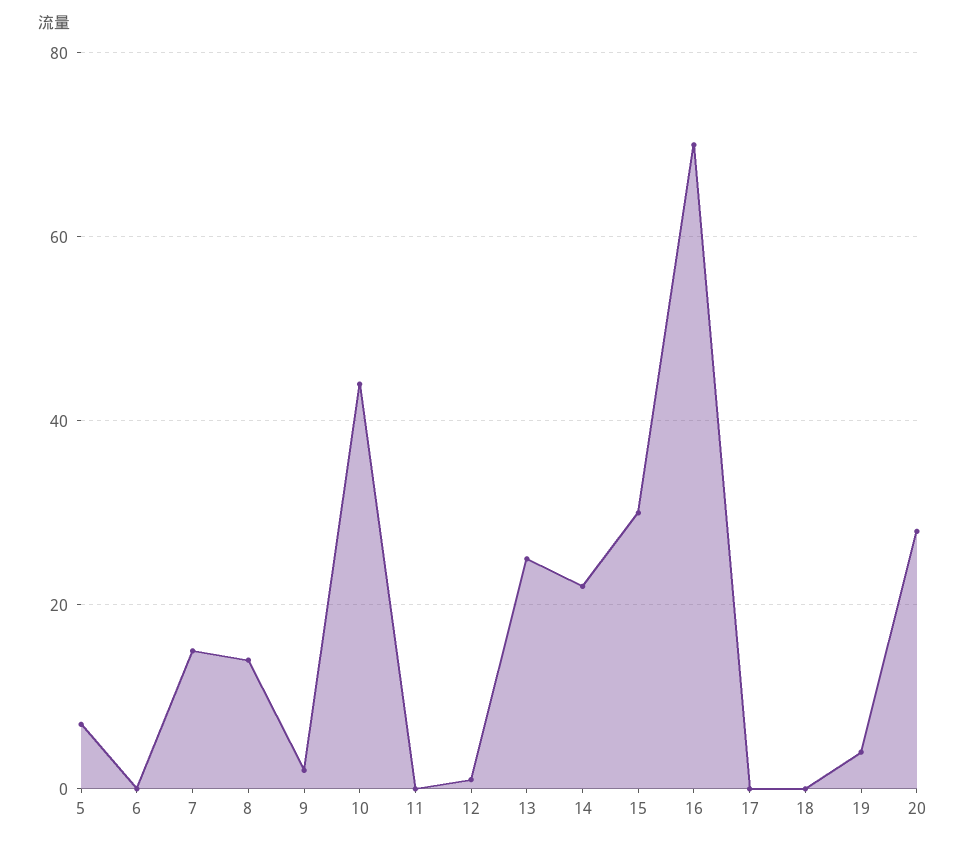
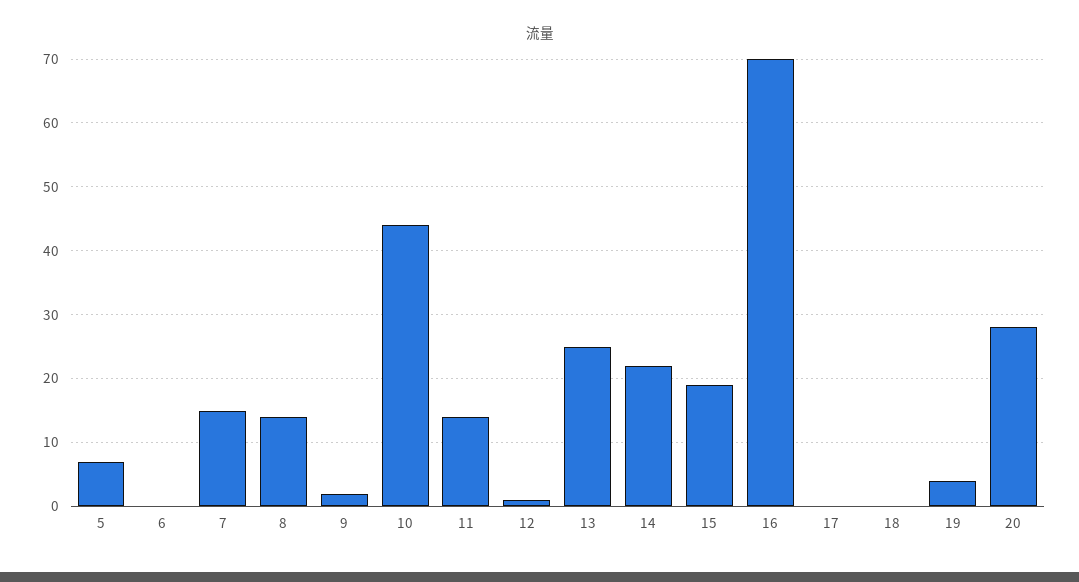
  {
    "5": 7,
    "6": 0,
    "7": 15,
    "8": 14,
    "9": 2,
    "10": 44,
-   "11": 0,
+   "11": 14,
    "12": 1,
    "13": 25,
    "14": 22,
-   "15": 30,
+   "15": 19,
    "16": 70,
    "17": 0,
    "18": 0,
    "19": 4,
    "20": 28
  }

